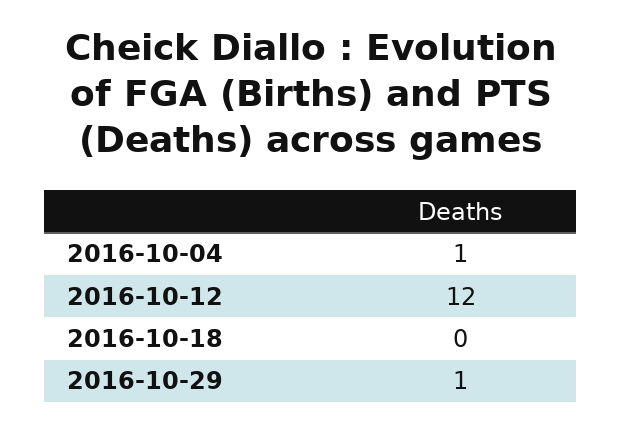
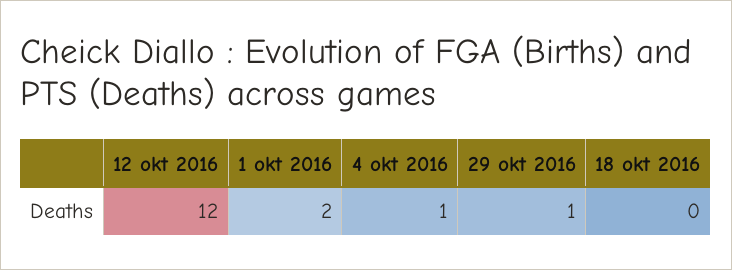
  {
    "2016-10-04": 1,
    "2016-10-12": 12,
    "2016-10-18": 0,
-   "2016-10-29": 1
+   "2016-10-29": 1,
+   "1 okt 2016": 2
  }

